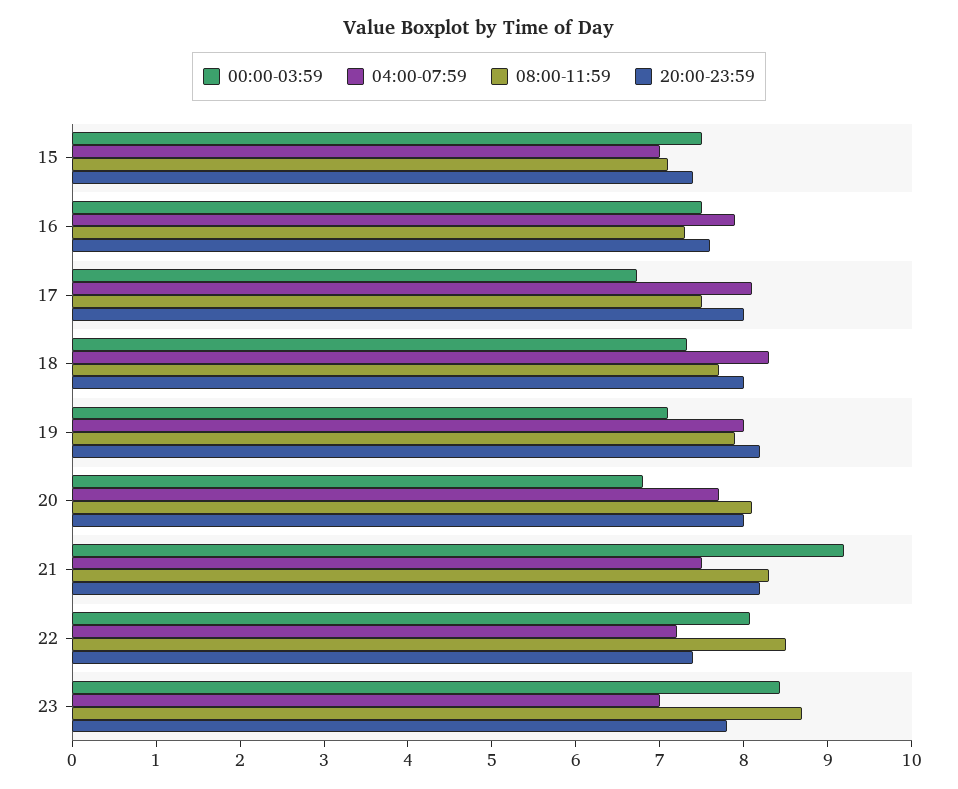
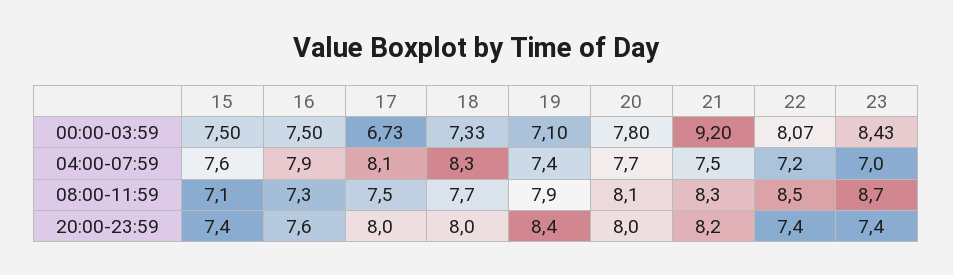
  {
    "00:00-03:59": {
      "15": 7.5,
      "16": 7.5,
      "17": 6.73,
      "18": 7.33,
      "19": 7.1,
-     "20": 6.8,
+     "20": 7.8,
      "21": 9.2,
      "22": 8.07,
      "23": 8.43
    },
    "04:00-07:59": {
-     "15": 7,
+     "15": 7.6,
      "16": 7.9,
      "17": 8.1,
      "18": 8.3,
-     "19": 8,
+     "19": 7.4,
      "20": 7.7,
      "21": 7.5,
      "22": 7.2,
      "23": 7
    },
    "08:00-11:59": {
      "15": 7.1,
      "16": 7.3,
      "17": 7.5,
      "18": 7.7,
      "19": 7.9,
      "20": 8.1,
      "21": 8.3,
      "22": 8.5,
      "23": 8.7
    },
    "20:00-23:59": {
      "15": 7.4,
      "16": 7.6,
      "17": 8,
      "18": 8,
-     "19": 8.2,
+     "19": 8.4,
      "20": 8,
      "21": 8.2,
      "22": 7.4,
-     "23": 7.8
+     "23": 7.4
    }
  }

